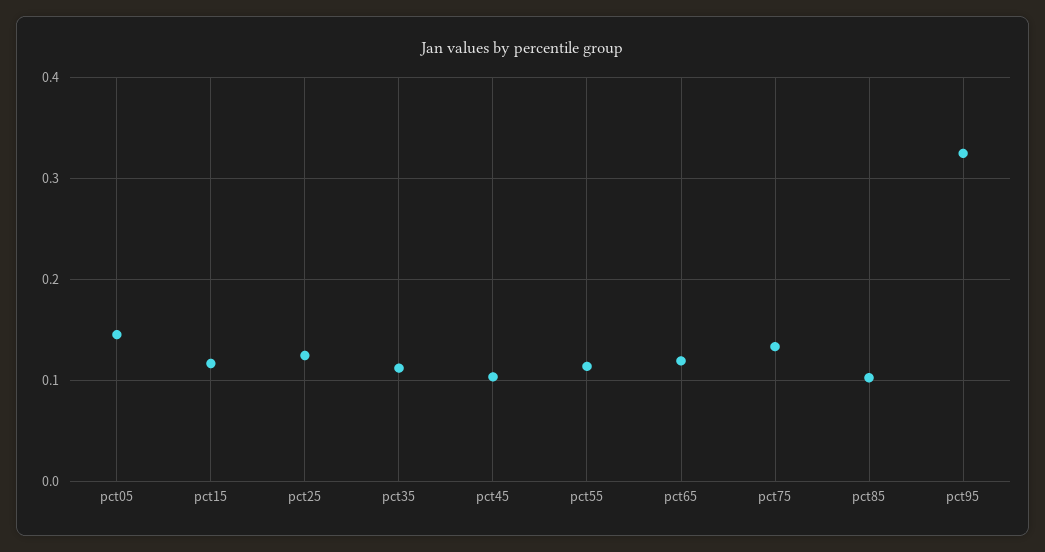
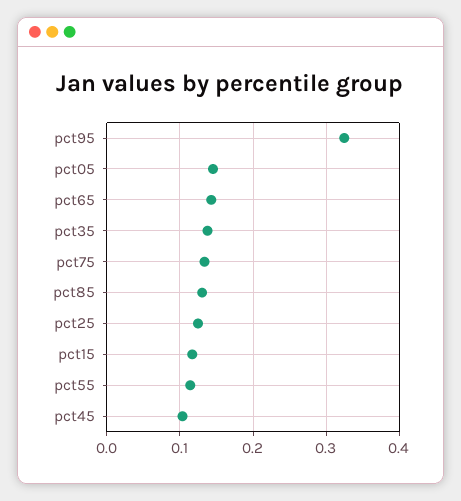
  {
    "pct05": 0.15,
    "pct15": 0.12,
    "pct25": 0.12,
-   "pct35": 0.11,
+   "pct35": 0.14,
    "pct45": 0.1,
    "pct55": 0.11,
-   "pct65": 0.12,
+   "pct65": 0.14,
    "pct75": 0.13,
-   "pct85": 0.1,
+   "pct85": 0.13,
    "pct95": 0.32
  }

